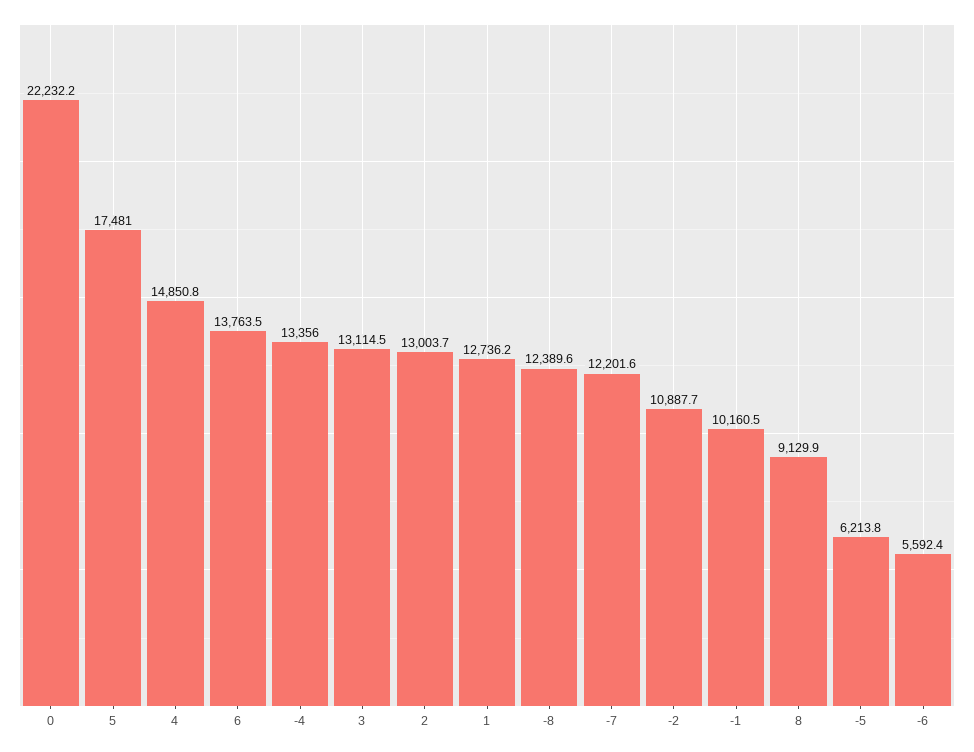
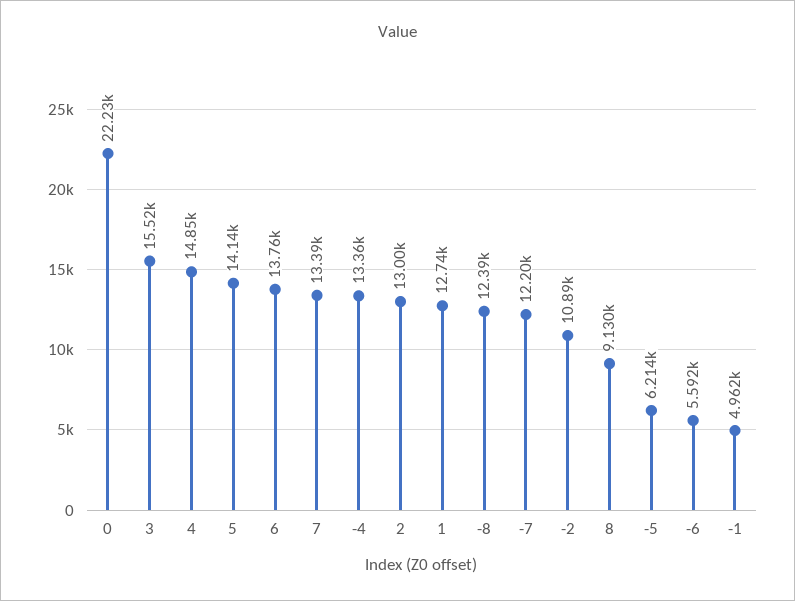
  {
    "0": 22232.2,
-   "5": 17481,
+   "5": 14140,
    "4": 14850.8,
    "6": 13763.5,
    "-4": 13356,
-   "3": 13114.5,
+   "3": 15520,
    "2": 13003.7,
    "1": 12736.2,
    "-8": 12389.6,
    "-7": 12201.6,
    "-2": 10887.7,
-   "-1": 10160.5,
+   "-1": 4962,
    "8": 9129.9,
    "-5": 6213.8,
-   "-6": 5592.4
+   "-6": 5592.4,
+   "7": 13390
  }

